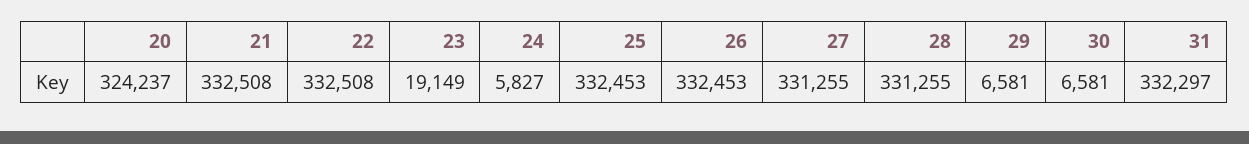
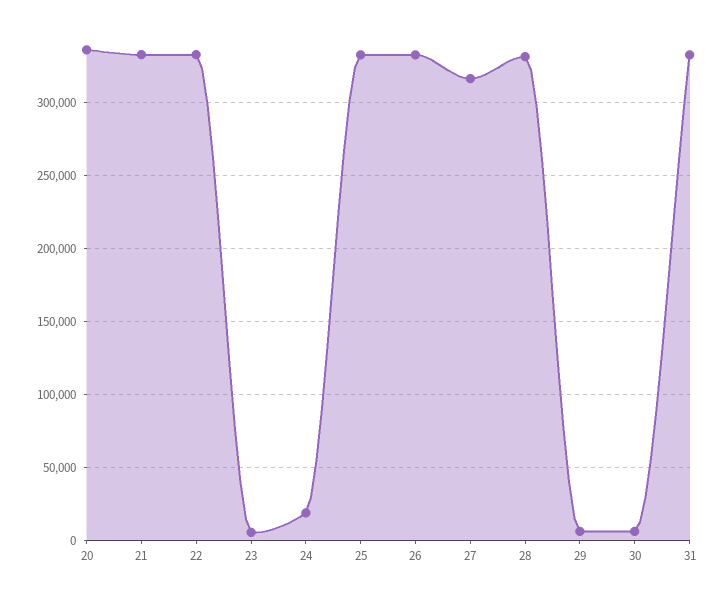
  {
-   "20": 324237,
+   "20": 335000,
    "21": 332508,
    "22": 332508,
-   "23": 19149,
+   "23": 5000,
-   "24": 5827,
+   "24": 20000,
    "25": 332453,
    "26": 332453,
-   "27": 331255,
+   "27": 315000,
    "28": 331255,
    "29": 6581,
    "30": 6581,
    "31": 332297
  }

